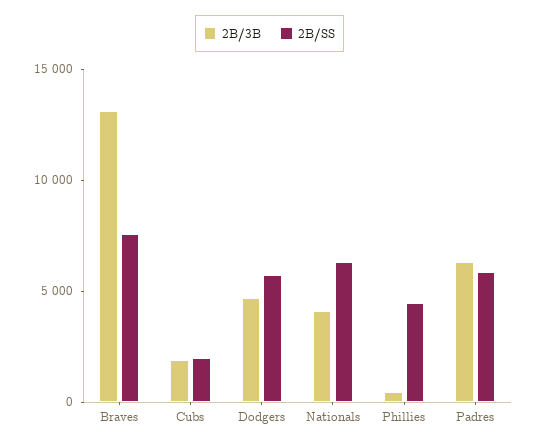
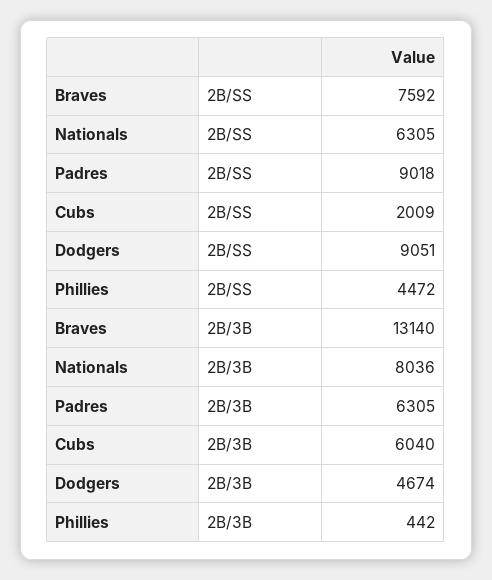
  {
    "2B/3B": {
      "Braves": 13140,
-     "Cubs": 2000,
+     "Cubs": 6040,
      "Dodgers": 4674,
-     "Nationals": 4000,
+     "Nationals": 8036,
      "Phillies": 442,
      "Padres": 6305
    },
    "2B/SS": {
      "Braves": 7592,
      "Cubs": 2009,
-     "Dodgers": 6000,
+     "Dodgers": 9051,
      "Nationals": 6305,
      "Phillies": 4472,
-     "Padres": 6000
+     "Padres": 9018
    }
  }

